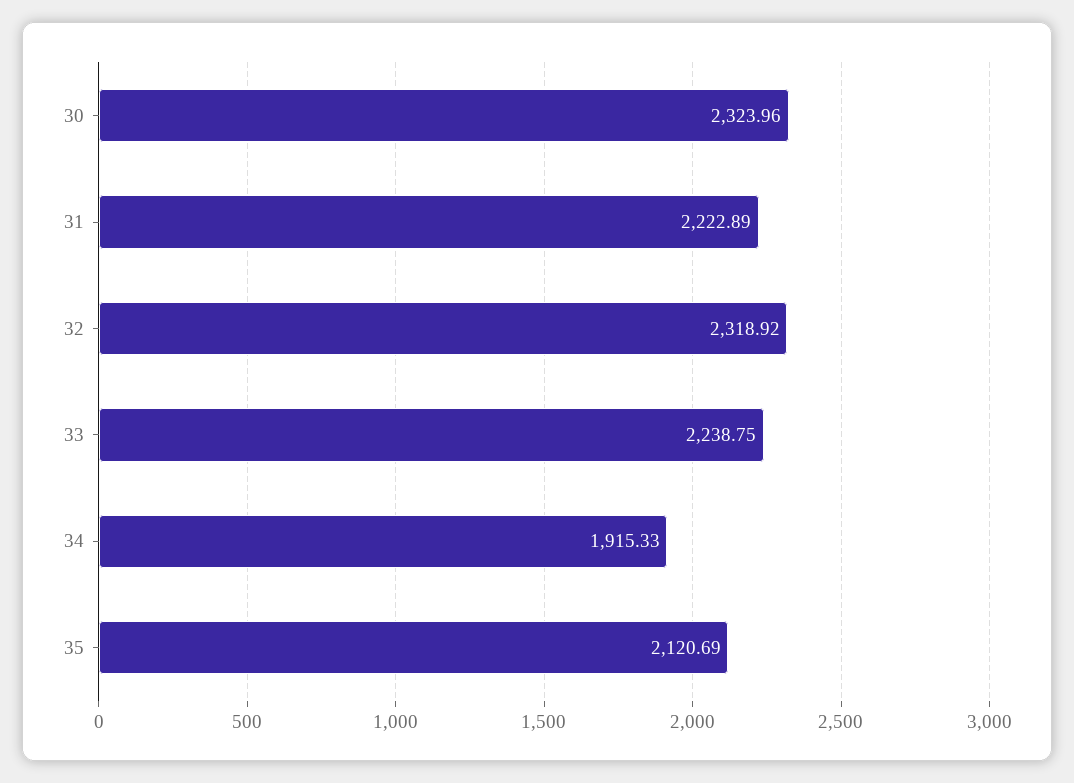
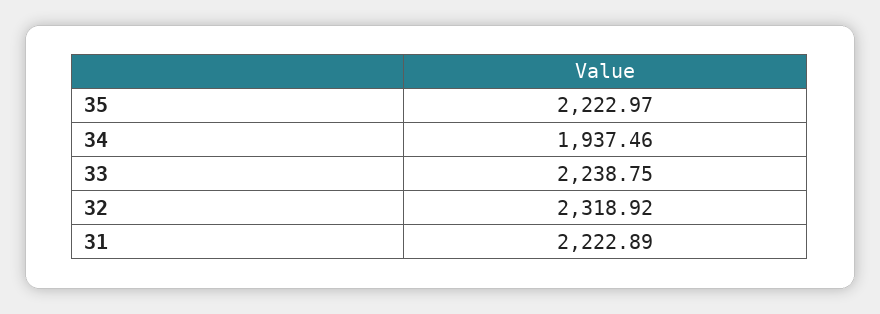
  {
-   "30": 2323.96,
    "31": 2222.89,
    "32": 2318.92,
    "33": 2238.75,
-   "34": 1915.33,
+   "34": 1937.46,
-   "35": 2120.69
+   "35": 2222.97
  }

